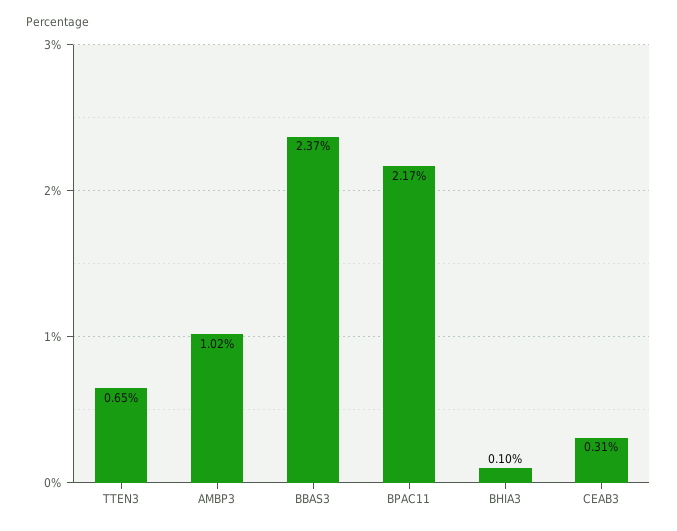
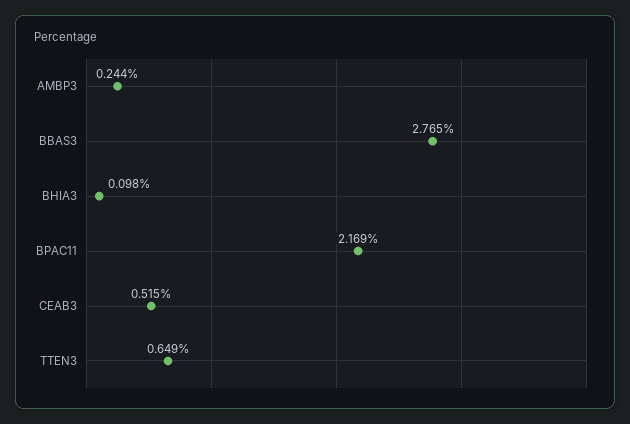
  {
    "TTEN3": 0.649,
-   "AMBP3": 1.02,
+   "AMBP3": 0.244,
-   "BBAS3": 2.37,
+   "BBAS3": 2.765,
    "BPAC11": 2.169,
    "BHIA3": 0.098,
-   "CEAB3": 0.31
+   "CEAB3": 0.515
  }

